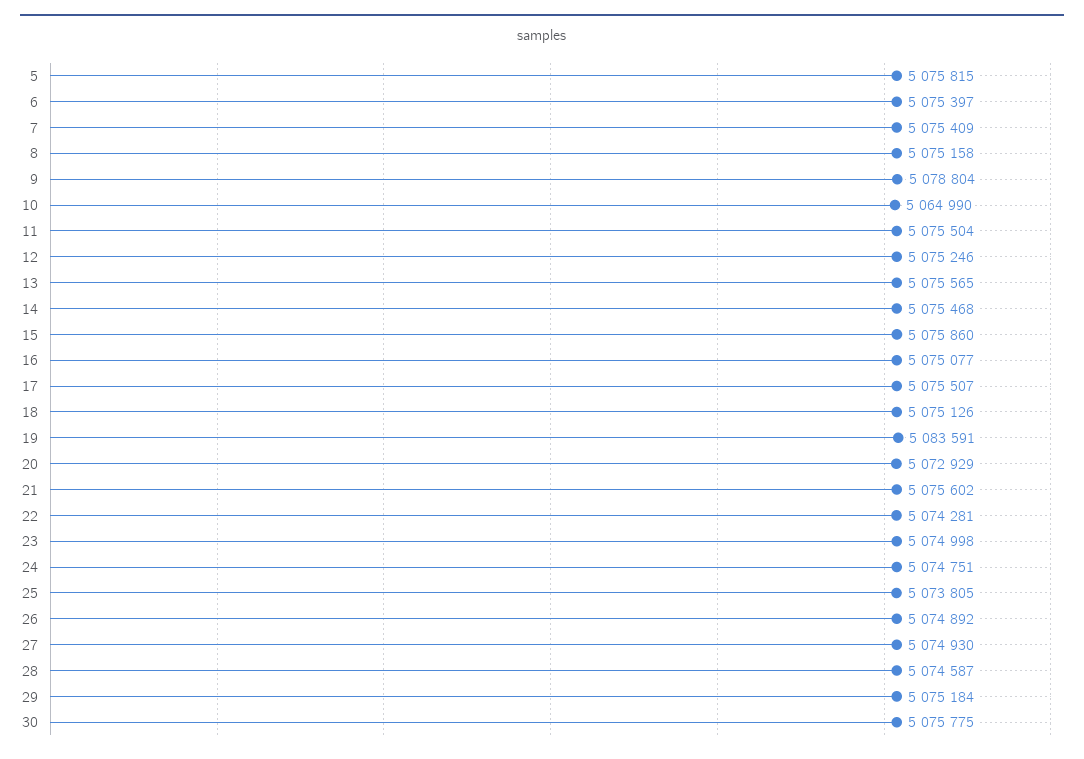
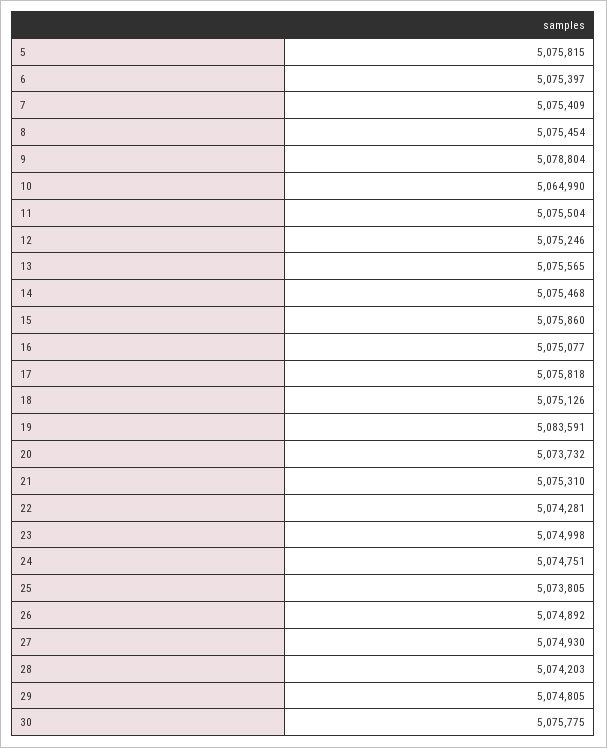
  {
    "5": 5075815,
    "6": 5075397,
    "7": 5075409,
-   "8": 5075158,
+   "8": 5075454,
    "9": 5078804,
    "10": 5064990,
    "11": 5075504,
    "12": 5075246,
    "13": 5075565,
    "14": 5075468,
    "15": 5075860,
    "16": 5075077,
-   "17": 5075507,
+   "17": 5075818,
    "18": 5075126,
    "19": 5083591,
-   "20": 5072929,
+   "20": 5073732,
-   "21": 5075602,
+   "21": 5075310,
    "22": 5074281,
    "23": 5074998,
    "24": 5074751,
    "25": 5073805,
    "26": 5074892,
    "27": 5074930,
-   "28": 5074587,
+   "28": 5074203,
-   "29": 5075184,
+   "29": 5074805,
    "30": 5075775
  }

